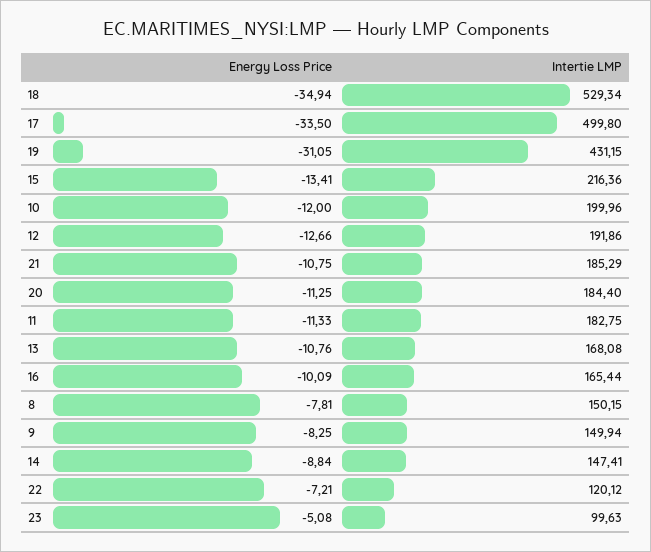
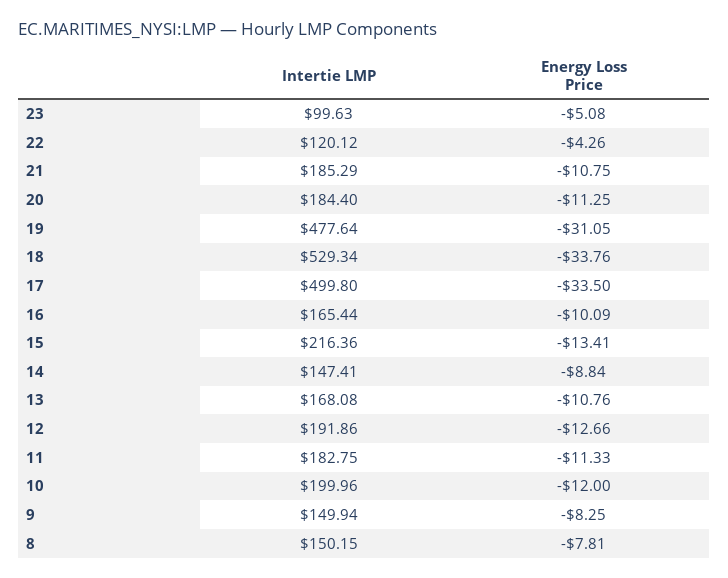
  {
    "Energy Loss Price": {
-     "18": -34.94,
+     "18": -33.76,
      "17": -33.5,
      "19": -31.05,
      "15": -13.41,
      "10": -12,
      "12": -12.66,
      "21": -10.75,
      "20": -11.25,
      "11": -11.33,
      "13": -10.76,
      "16": -10.09,
      "8": -7.81,
      "9": -8.25,
      "14": -8.84,
-     "22": -7.21,
+     "22": -4.26,
      "23": -5.08
    },
    "Intertie LMP": {
      "18": 529.34,
      "17": 499.8,
-     "19": 431.15,
+     "19": 477.64,
      "15": 216.36,
      "10": 199.96,
      "12": 191.86,
      "21": 185.29,
      "20": 184.4,
      "11": 182.75,
      "13": 168.08,
      "16": 165.44,
      "8": 150.15,
      "9": 149.94,
      "14": 147.41,
      "22": 120.12,
      "23": 99.63
    }
  }

